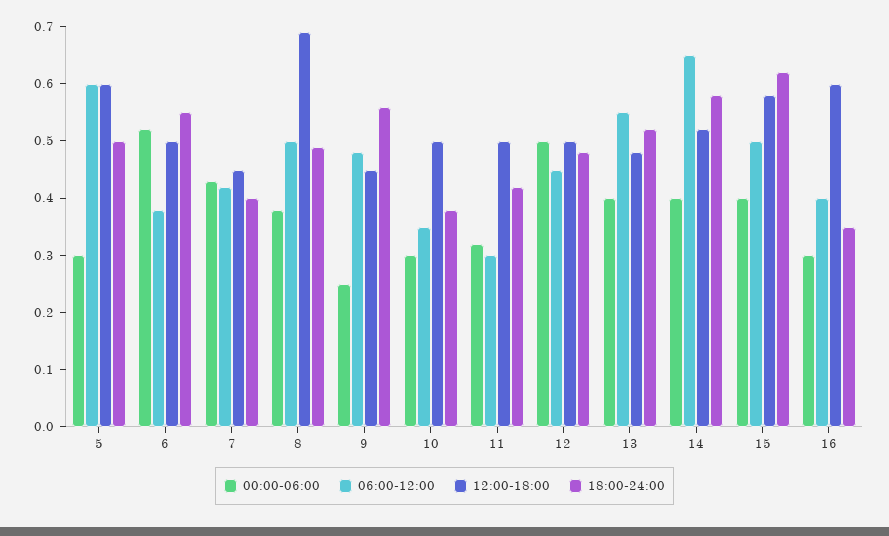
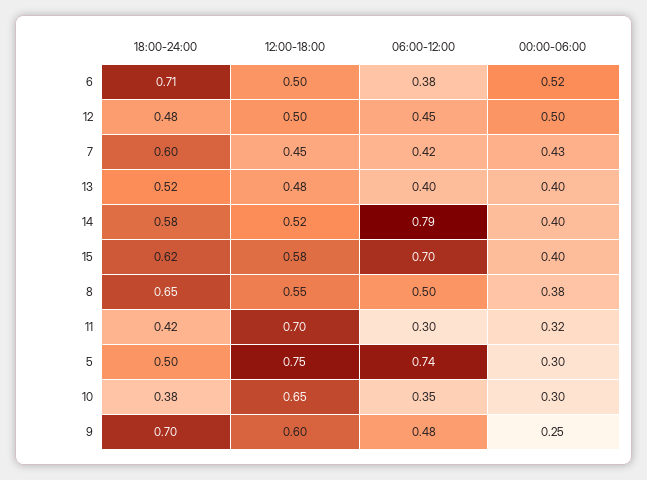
  {
    "00:00-06:00": {
      "5": 0.3,
      "6": 0.52,
      "7": 0.43,
      "8": 0.38,
      "9": 0.25,
      "10": 0.3,
      "11": 0.32,
      "12": 0.5,
      "13": 0.4,
      "14": 0.4,
-     "15": 0.4,
+     "15": 0.4
-     "16": 0.3
    },
    "06:00-12:00": {
-     "5": 0.6,
+     "5": 0.74,
      "6": 0.38,
      "7": 0.42,
      "8": 0.5,
      "9": 0.48,
      "10": 0.35,
      "11": 0.3,
      "12": 0.45,
-     "13": 0.55,
+     "13": 0.4,
-     "14": 0.65,
+     "14": 0.79,
-     "15": 0.5,
+     "15": 0.7
-     "16": 0.4
    },
    "12:00-18:00": {
-     "5": 0.6,
+     "5": 0.75,
      "6": 0.5,
      "7": 0.45,
-     "8": 0.7,
+     "8": 0.55,
-     "9": 0.45,
+     "9": 0.6,
-     "10": 0.5,
+     "10": 0.65,
-     "11": 0.5,
+     "11": 0.7,
      "12": 0.5,
      "13": 0.48,
      "14": 0.52,
-     "15": 0.58,
+     "15": 0.58
-     "16": 0.6
    },
    "18:00-24:00": {
      "5": 0.5,
-     "6": 0.55,
+     "6": 0.71,
-     "7": 0.4,
+     "7": 0.6,
-     "8": 0.5,
+     "8": 0.65,
-     "9": 0.55,
+     "9": 0.7,
      "10": 0.38,
      "11": 0.42,
      "12": 0.48,
      "13": 0.52,
      "14": 0.58,
-     "15": 0.62,
+     "15": 0.62
-     "16": 0.35
    }
  }

